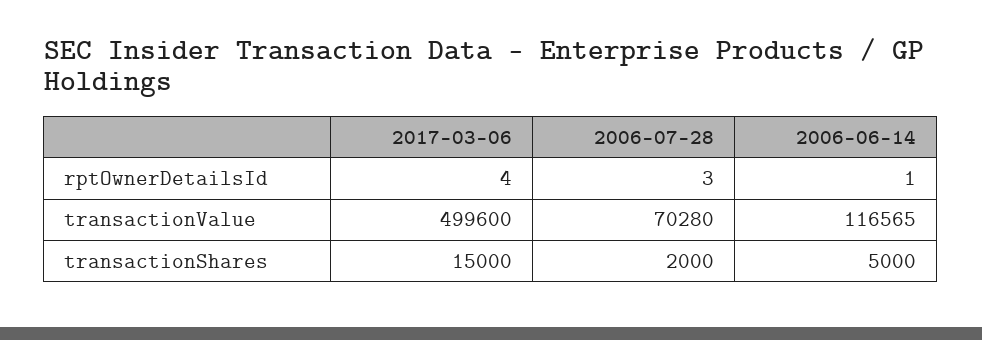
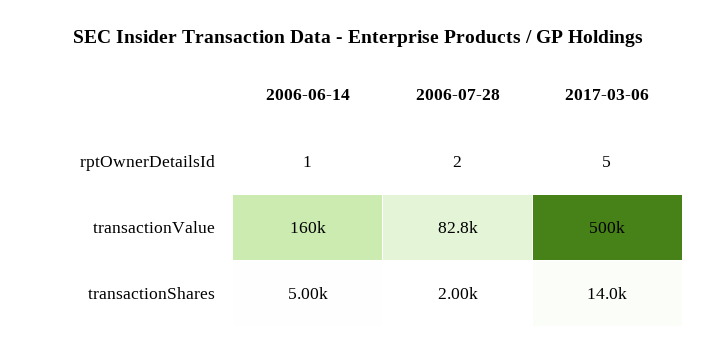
  {
    "2017-03-06": {
-     "rptOwnerDetailsId": 4,
+     "rptOwnerDetailsId": 5,
      "transactionValue": 499600,
-     "transactionShares": 15000
+     "transactionShares": 14000
    },
    "2006-07-28": {
-     "rptOwnerDetailsId": 3,
+     "rptOwnerDetailsId": 2,
-     "transactionValue": 70280,
+     "transactionValue": 82800,
      "transactionShares": 2000
    },
    "2006-06-14": {
      "rptOwnerDetailsId": 1,
-     "transactionValue": 116565,
+     "transactionValue": 160000,
      "transactionShares": 5000
    }
  }

